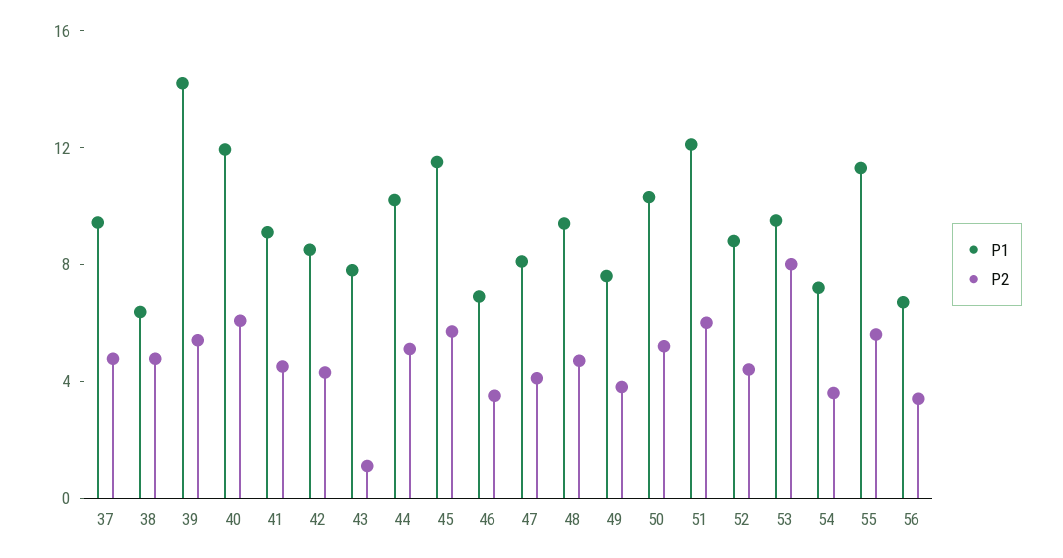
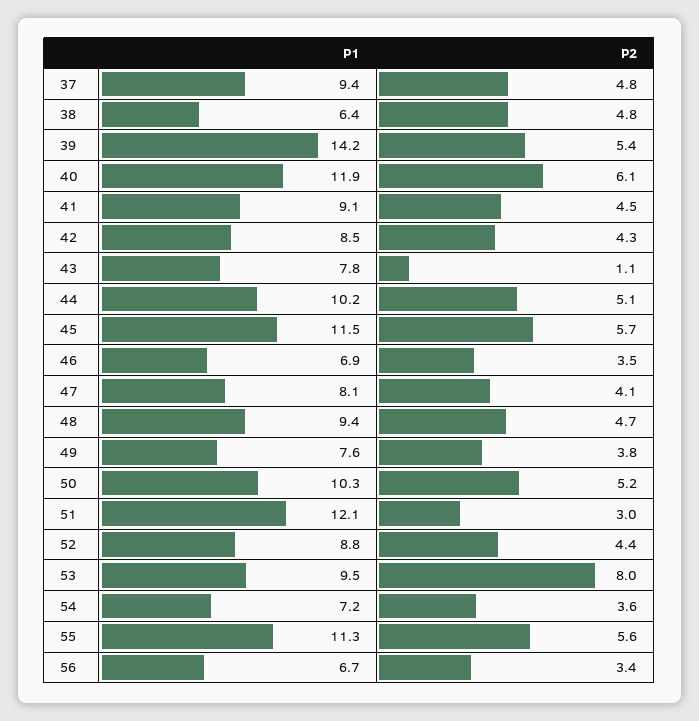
  {
    "P1": {
      "37": 9.4,
      "38": 6.4,
      "39": 14.2,
      "40": 11.9,
      "41": 9.1,
      "42": 8.5,
      "43": 7.8,
      "44": 10.2,
      "45": 11.5,
      "46": 6.9,
      "47": 8.1,
      "48": 9.4,
      "49": 7.6,
      "50": 10.3,
      "51": 12.1,
      "52": 8.8,
      "53": 9.5,
      "54": 7.2,
      "55": 11.3,
      "56": 6.7
    },
    "P2": {
      "37": 4.8,
      "38": 4.8,
      "39": 5.4,
      "40": 6.1,
      "41": 4.5,
      "42": 4.3,
      "43": 1.1,
      "44": 5.1,
      "45": 5.7,
      "46": 3.5,
      "47": 4.1,
      "48": 4.7,
      "49": 3.8,
      "50": 5.2,
-     "51": 6,
+     "51": 3,
      "52": 4.4,
      "53": 8,
      "54": 3.6,
      "55": 5.6,
      "56": 3.4
    }
  }

